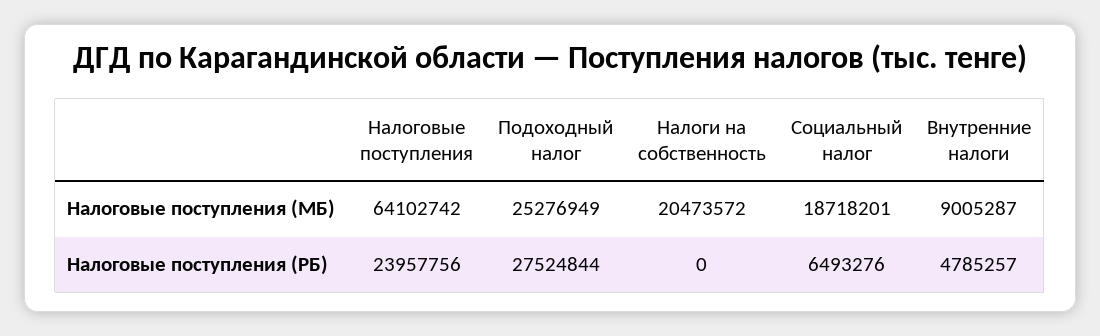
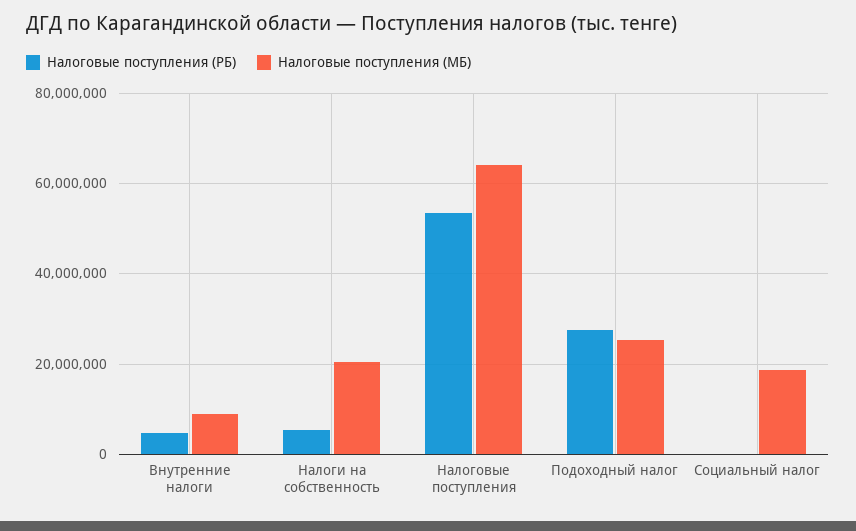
  {
    "Налоговые поступления (МБ)": {
      "Налоговые поступления": 64102742,
      "Подоходный налог": 25276949,
      "Налоги на собственность": 20473572,
      "Социальный налог": 18718201,
      "Внутренние налоги": 9005287
    },
    "Налоговые поступления (РБ)": {
-     "Налоговые поступления": 23957756,
+     "Налоговые поступления": 54000000,
      "Подоходный налог": 27524844,
-     "Налоги на собственность": 0,
+     "Налоги на собственность": 6000000,
-     "Социальный налог": 6493276,
+     "Социальный налог": 0,
      "Внутренние налоги": 4785257
    }
  }

